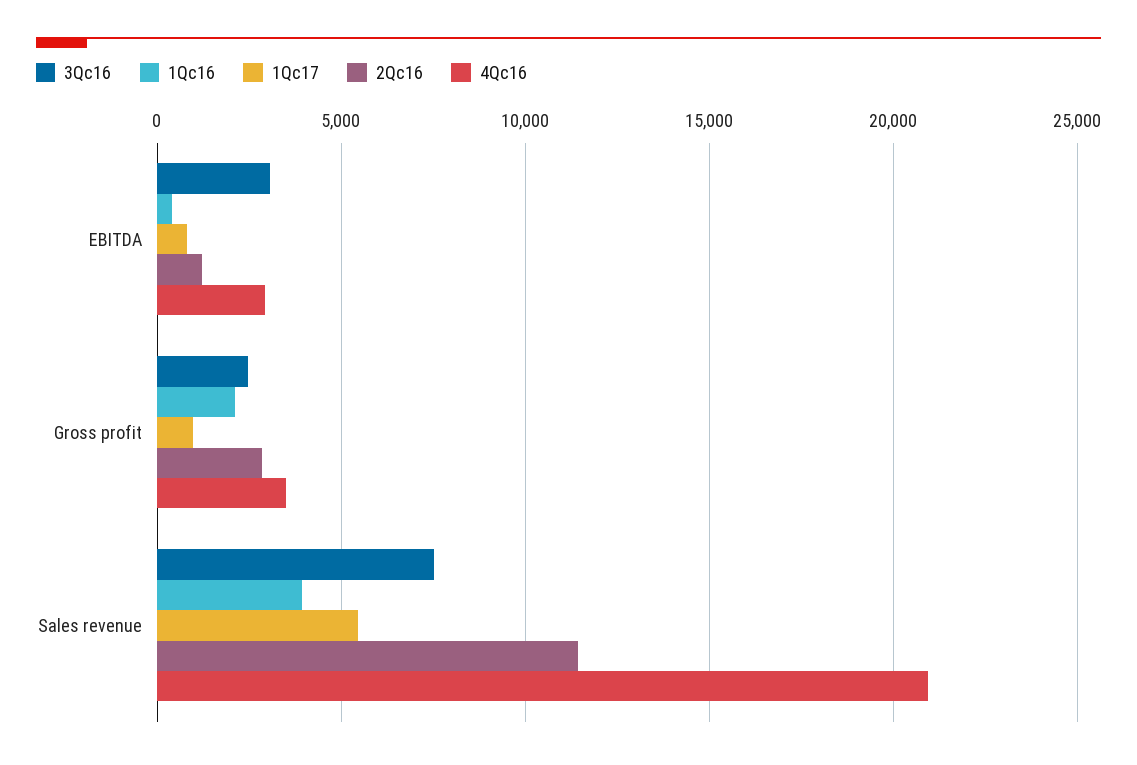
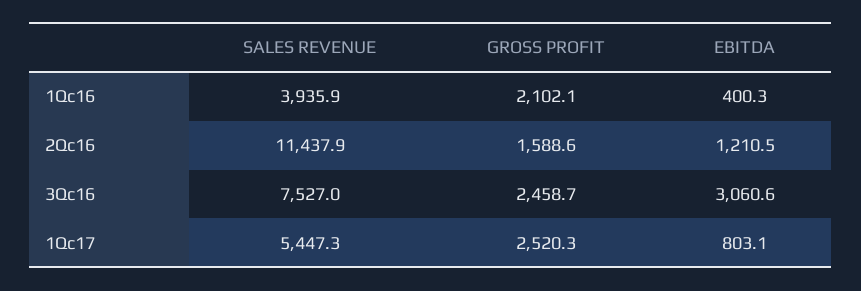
  {
    "3Qc16": {
      "EBITDA": 3060.6,
      "Gross profit": 2458.7,
      "Sales revenue": 7527
    },
    "1Qc16": {
      "EBITDA": 400.3,
      "Gross profit": 2102.1,
      "Sales revenue": 3935.9
    },
    "1Qc17": {
      "EBITDA": 803.1,
-     "Gross profit": 1000,
+     "Gross profit": 2520.3,
      "Sales revenue": 5447.3
    },
    "2Qc16": {
      "EBITDA": 1210.5,
-     "Gross profit": 3000,
+     "Gross profit": 1588.6,
      "Sales revenue": 11437.9
-   },
+   }
-   "4Qc16": {
-     "EBITDA": 3000,
-     "Gross profit": 3500,
-     "Sales revenue": 21000
-   }
  }

